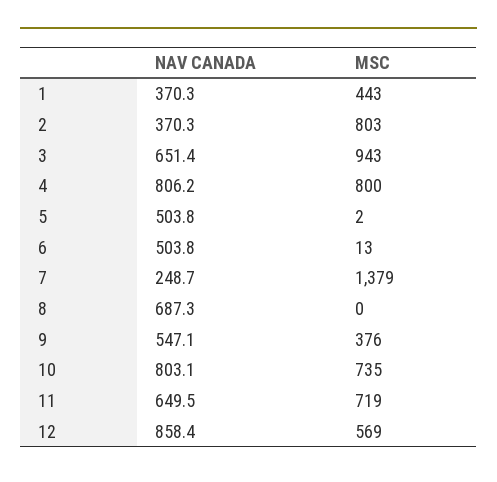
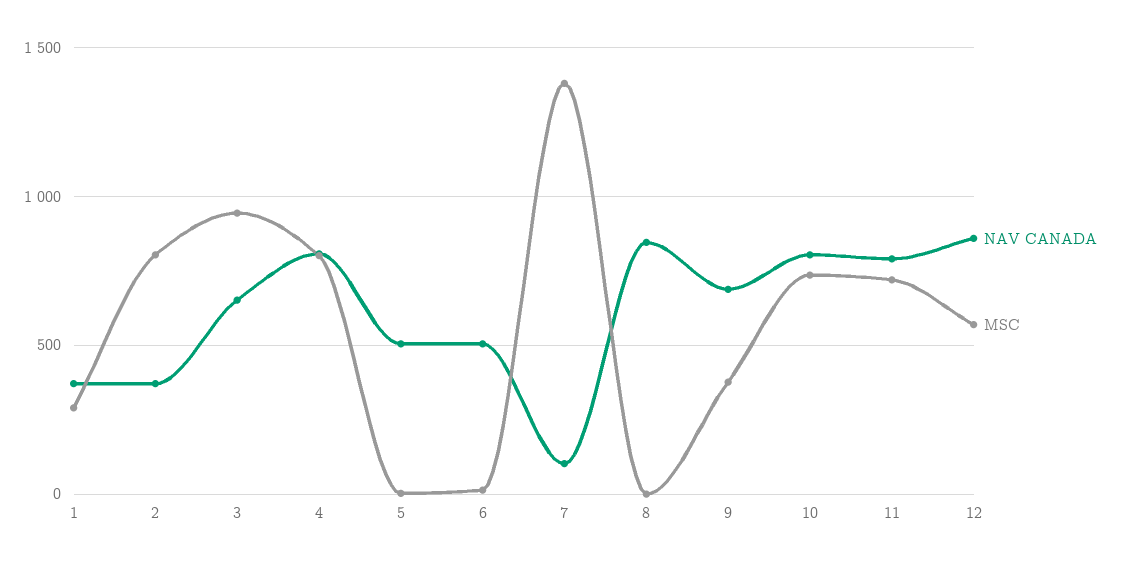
  {
    "NAV CANADA": {
      "1": 370.3,
      "2": 370.3,
      "3": 651.4,
      "4": 806.2,
      "5": 503.8,
      "6": 503.8,
-     "7": 248.7,
+     "7": 100,
-     "8": 687.3,
+     "8": 850,
-     "9": 547.1,
+     "9": 700,
      "10": 803.1,
-     "11": 649.5,
+     "11": 800,
      "12": 858.4
    },
    "MSC": {
-     "1": 443,
+     "1": 300,
      "2": 803,
      "3": 943,
      "4": 800,
      "5": 2,
      "6": 13,
      "7": 1379,
      "8": 0,
      "9": 376,
      "10": 735,
      "11": 719,
      "12": 569
    }
  }

